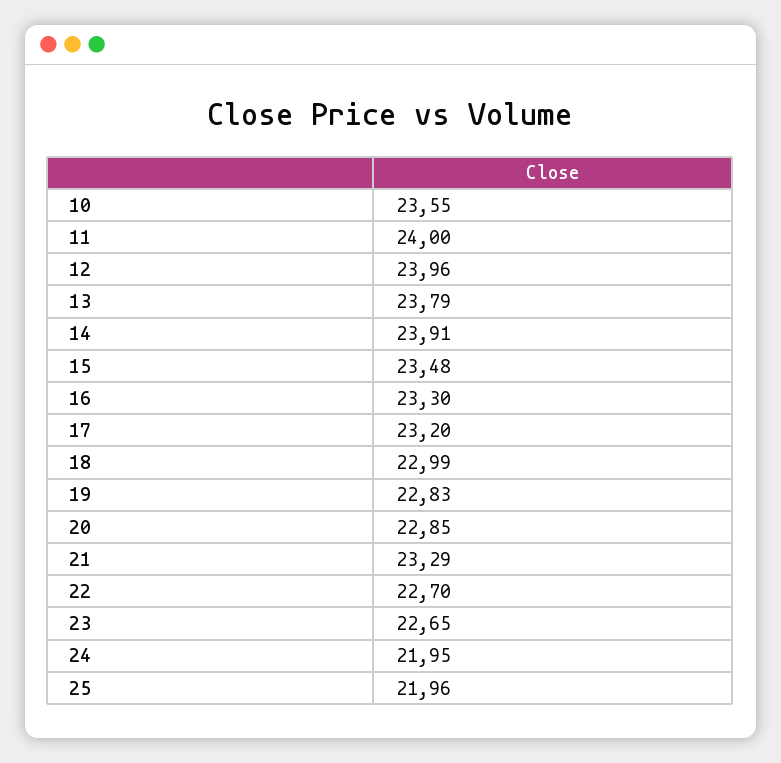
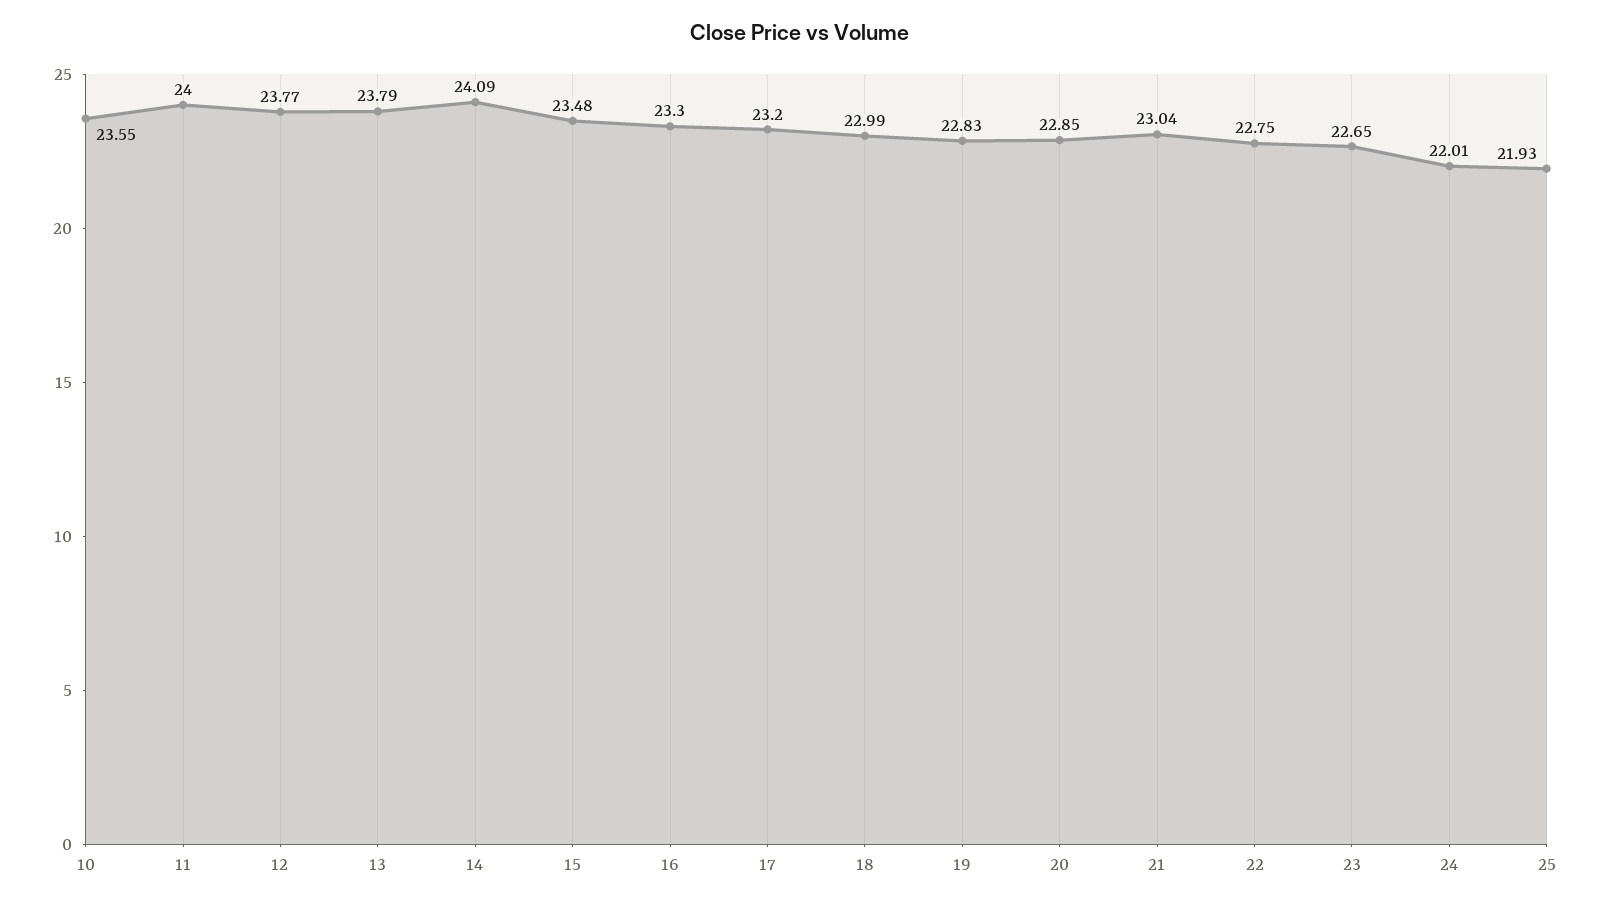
  {
    "10": 23.55,
    "11": 24,
-   "12": 23.96,
+   "12": 23.77,
    "13": 23.79,
-   "14": 23.91,
+   "14": 24.09,
    "15": 23.48,
    "16": 23.3,
    "17": 23.2,
    "18": 22.99,
    "19": 22.83,
    "20": 22.85,
-   "21": 23.29,
+   "21": 23.04,
-   "22": 22.7,
+   "22": 22.75,
    "23": 22.65,
-   "24": 21.95,
+   "24": 22.01,
-   "25": 21.96
+   "25": 21.93
  }

